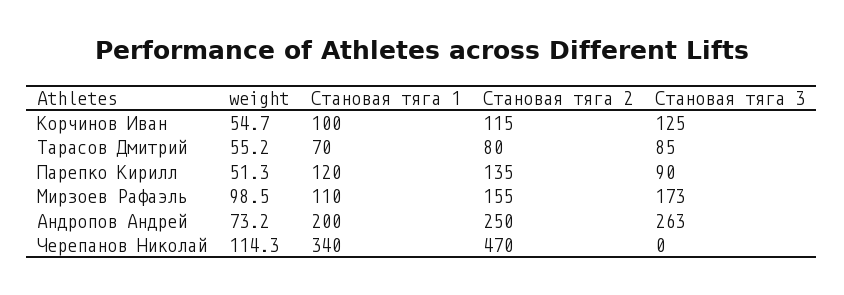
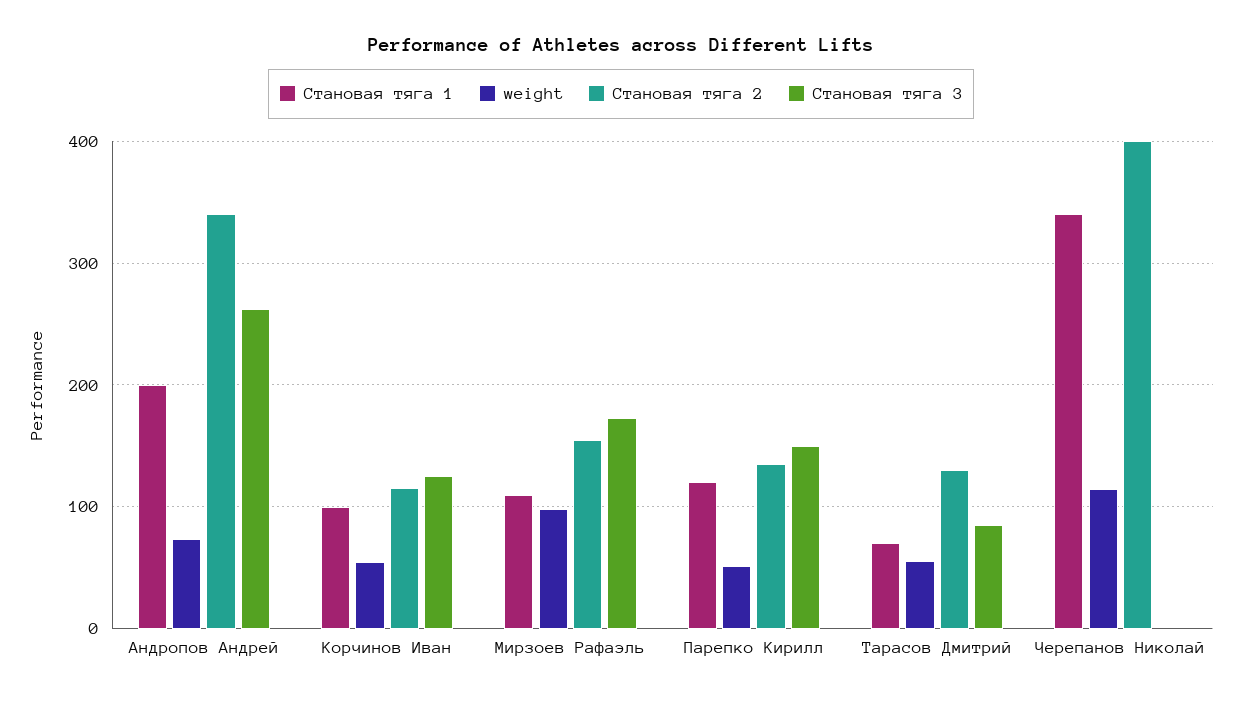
  {
    "weight": {
      "Корчинов Иван": 54.7,
      "Тарасов Дмитрий": 55.2,
      "Парепко Кирилл": 51.3,
      "Мирзоев Рафаэль": 98.5,
      "Андропов Андрей": 73.2,
      "Черепанов Николай": 114.3
    },
    "Становая тяга 1": {
      "Корчинов Иван": 100,
      "Тарасов Дмитрий": 70,
      "Парепко Кирилл": 120,
      "Мирзоев Рафаэль": 110,
      "Андропов Андрей": 200,
      "Черепанов Николай": 340
    },
    "Становая тяга 2": {
      "Корчинов Иван": 115,
-     "Тарасов Дмитрий": 80,
+     "Тарасов Дмитрий": 130,
      "Парепко Кирилл": 135,
      "Мирзоев Рафаэль": 155,
-     "Андропов Андрей": 250,
+     "Андропов Андрей": 340,
-     "Черепанов Николай": 470
+     "Черепанов Николай": 400
    },
    "Становая тяга 3": {
      "Корчинов Иван": 125,
      "Тарасов Дмитрий": 85,
-     "Парепко Кирилл": 90,
+     "Парепко Кирилл": 150,
      "Мирзоев Рафаэль": 173,
      "Андропов Андрей": 263,
      "Черепанов Николай": 0
    }
  }

